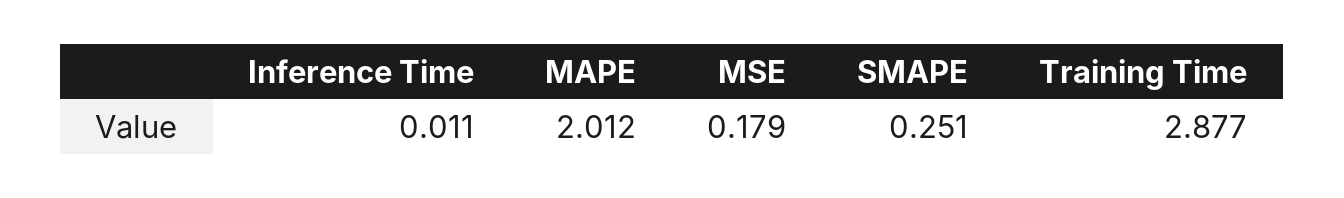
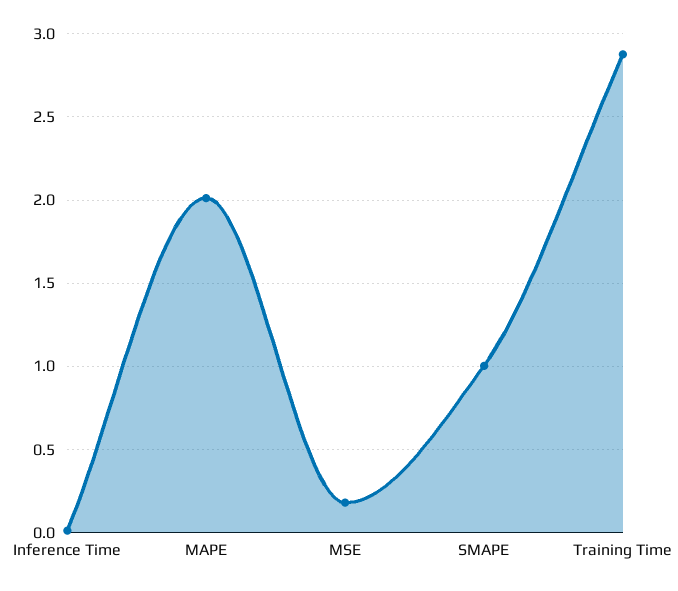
  {
    "Inference Time": 0.011,
    "MAPE": 2.012,
    "MSE": 0.179,
-   "SMAPE": 0.251,
+   "SMAPE": 1,
    "Training Time": 2.877
  }

